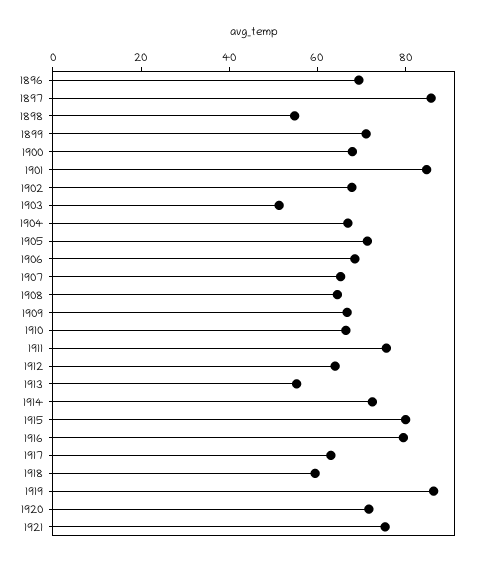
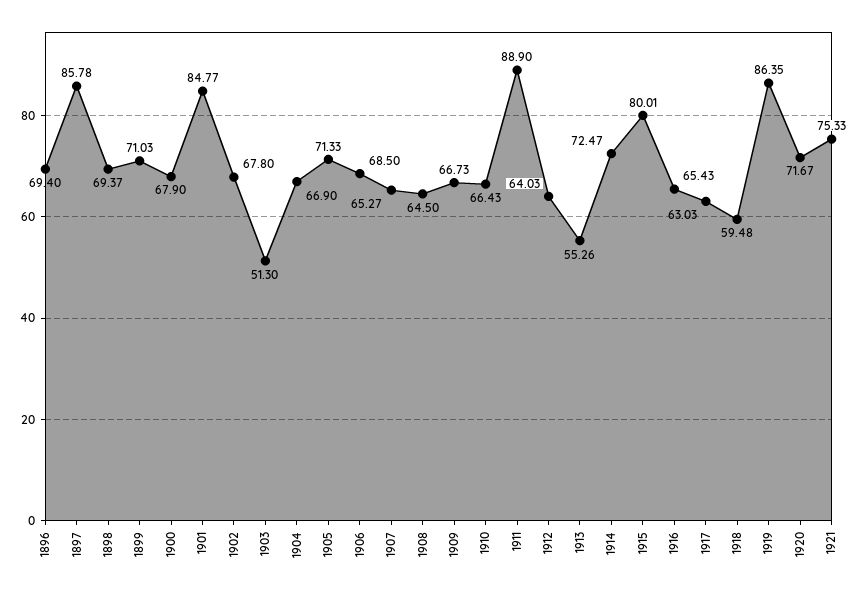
  {
    "1896": 69.4,
    "1897": 85.78,
-   "1898": 55,
+   "1898": 69.37,
    "1899": 71.03,
    "1900": 67.9,
    "1901": 84.77,
    "1902": 67.8,
    "1903": 51.3,
    "1904": 66.9,
    "1905": 71.33,
    "1906": 68.5,
    "1907": 65.27,
    "1908": 64.5,
    "1909": 66.73,
    "1910": 66.43,
-   "1911": 75,
+   "1911": 88.9,
    "1912": 64.03,
    "1913": 55.26,
    "1914": 72.47,
    "1915": 80.01,
-   "1916": 80,
+   "1916": 65.43,
    "1917": 63.03,
    "1918": 59.48,
    "1919": 86.35,
    "1920": 71.67,
    "1921": 75.33
  }

